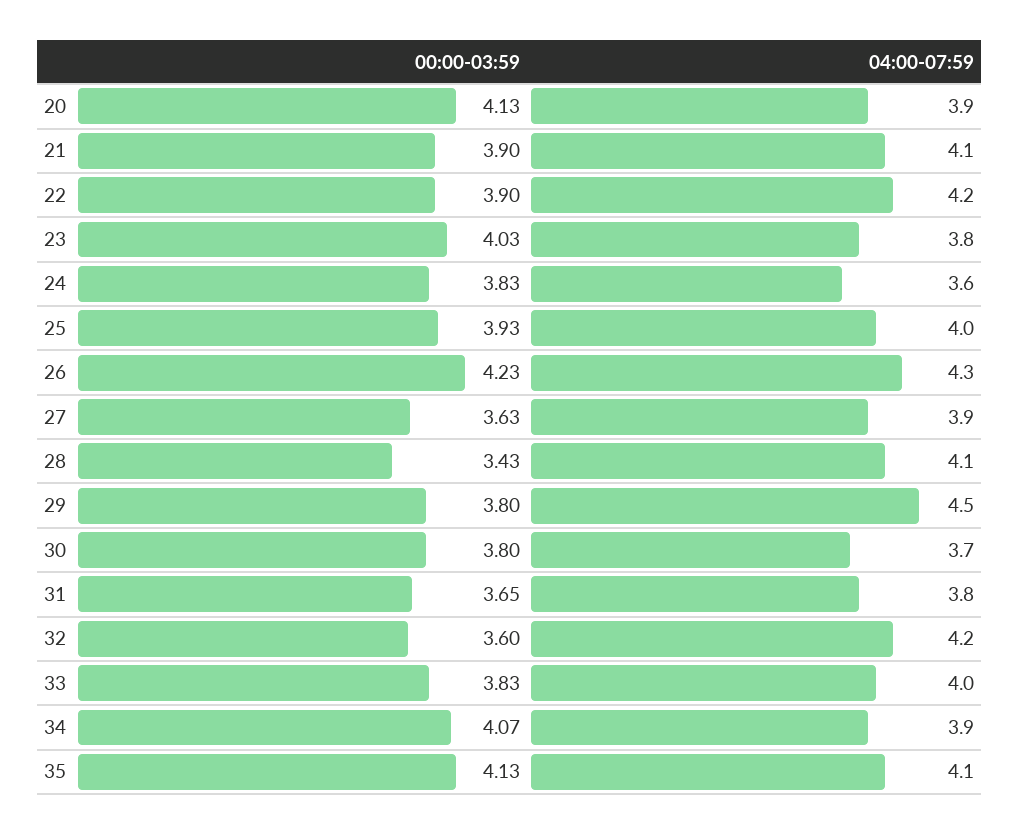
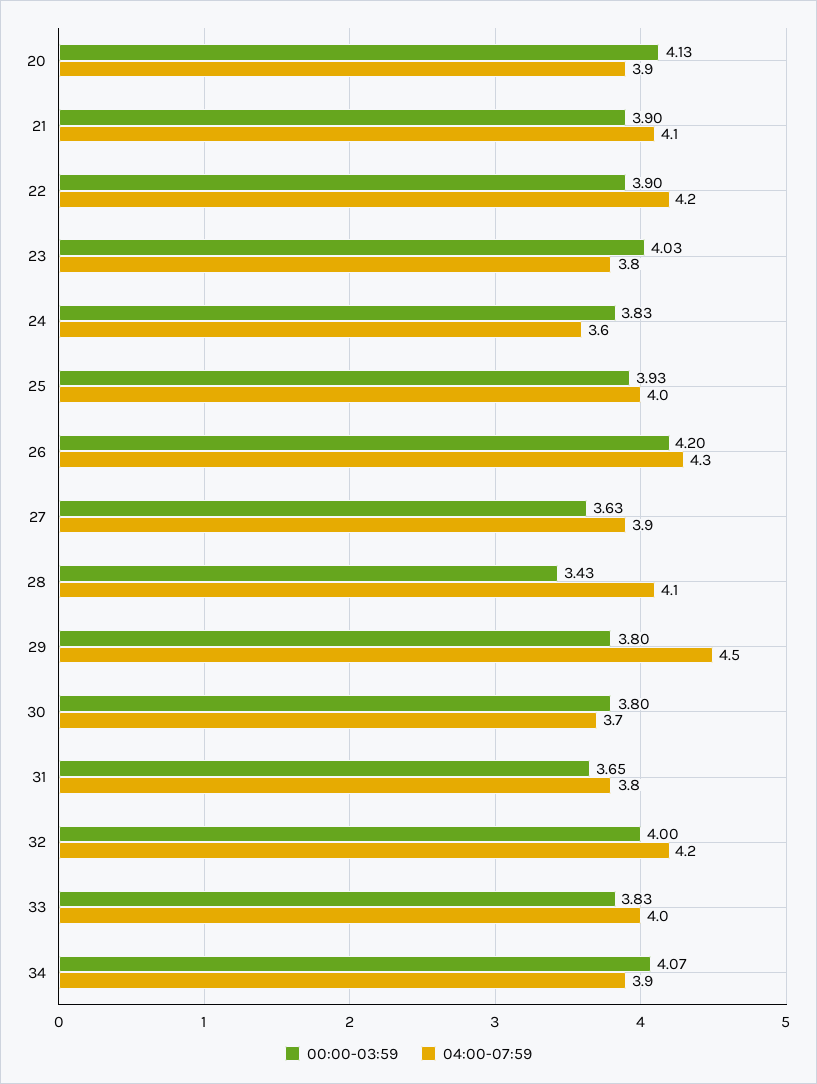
  {
    "00:00-03:59": {
      "20": 4.13,
      "21": 3.9,
      "22": 3.9,
      "23": 4.03,
      "24": 3.83,
      "25": 3.93,
-     "26": 4.23,
+     "26": 4.2,
      "27": 3.63,
      "28": 3.43,
      "29": 3.8,
      "30": 3.8,
      "31": 3.65,
-     "32": 3.6,
+     "32": 4,
      "33": 3.83,
-     "34": 4.07,
+     "34": 4.07
-     "35": 4.13
    },
    "04:00-07:59": {
      "20": 3.9,
      "21": 4.1,
      "22": 4.2,
      "23": 3.8,
      "24": 3.6,
      "25": 4,
      "26": 4.3,
      "27": 3.9,
      "28": 4.1,
      "29": 4.5,
      "30": 3.7,
      "31": 3.8,
      "32": 4.2,
      "33": 4,
-     "34": 3.9,
+     "34": 3.9
-     "35": 4.1
    }
  }

